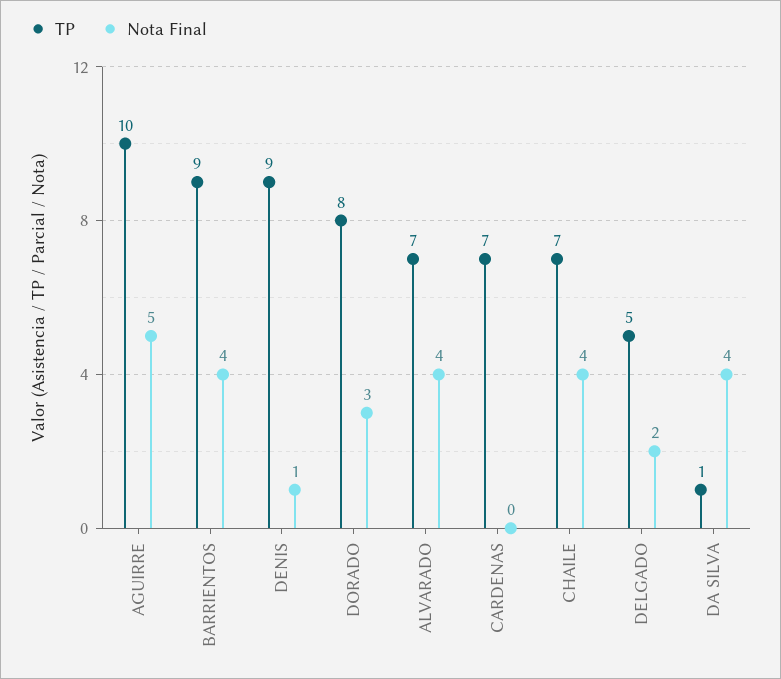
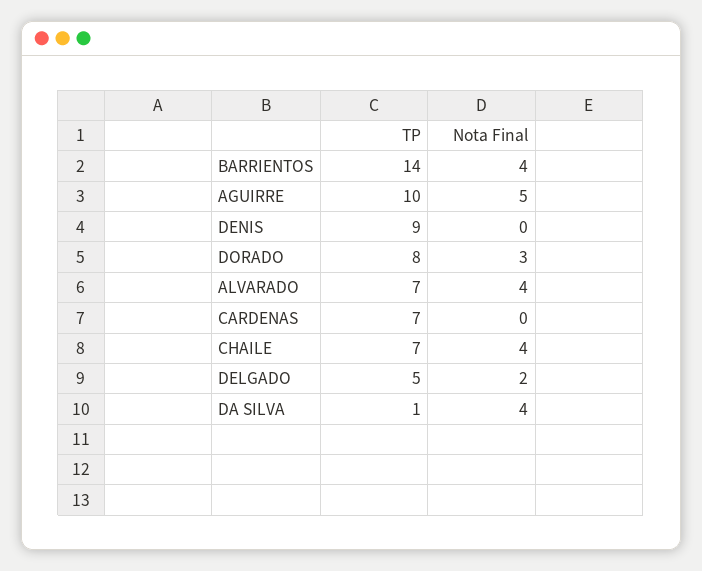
  {
    "TP": {
      "AGUIRRE": 10,
-     "BARRIENTOS": 9,
+     "BARRIENTOS": 14,
      "DENIS": 9,
      "DORADO": 8,
      "ALVARADO": 7,
      "CARDENAS": 7,
      "CHAILE": 7,
      "DELGADO": 5,
      "DA SILVA": 1
    },
    "Nota Final": {
      "AGUIRRE": 5,
      "BARRIENTOS": 4,
-     "DENIS": 1,
+     "DENIS": 0,
      "DORADO": 3,
      "ALVARADO": 4,
      "CARDENAS": 0,
      "CHAILE": 4,
      "DELGADO": 2,
      "DA SILVA": 4
    }
  }

